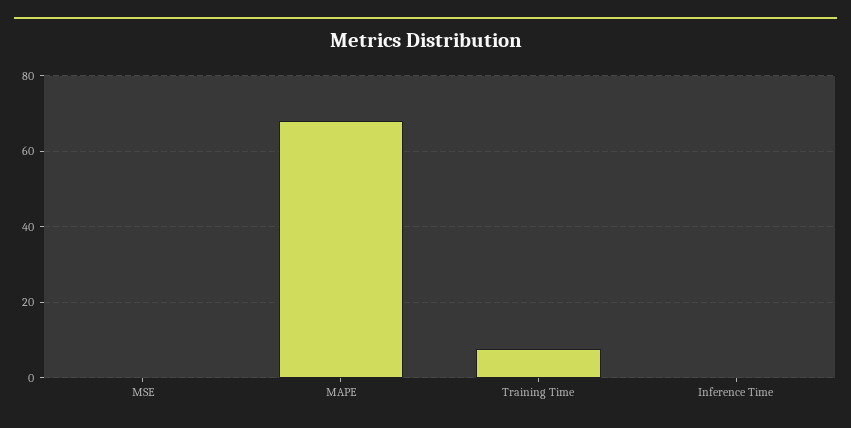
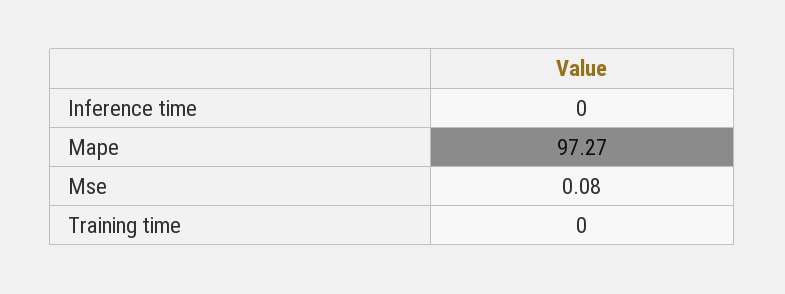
  {
    "MSE": 0.08,
-   "MAPE": 68,
+   "MAPE": 97.27,
-   "Training Time": 8,
+   "Training Time": 0,
    "Inference Time": 0
  }

